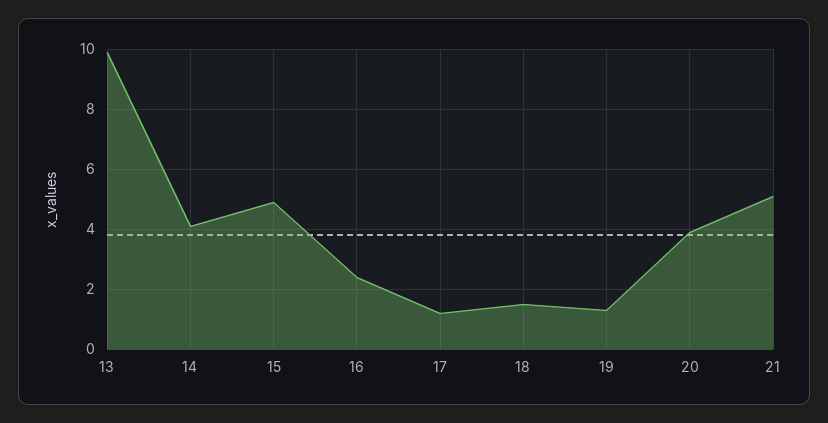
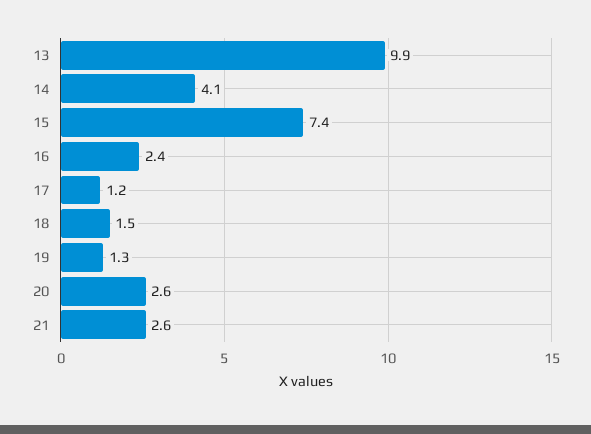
  {
    "13": 9.9,
    "14": 4.1,
-   "15": 5,
+   "15": 7.4,
    "16": 2.4,
    "17": 1.2,
    "18": 1.5,
    "19": 1.3,
-   "20": 4,
+   "20": 2.6,
-   "21": 5
+   "21": 2.6
  }

